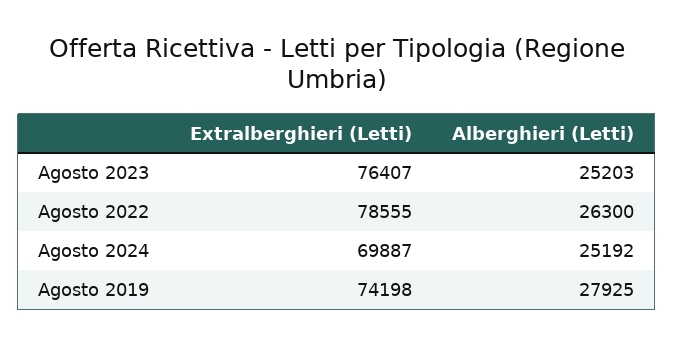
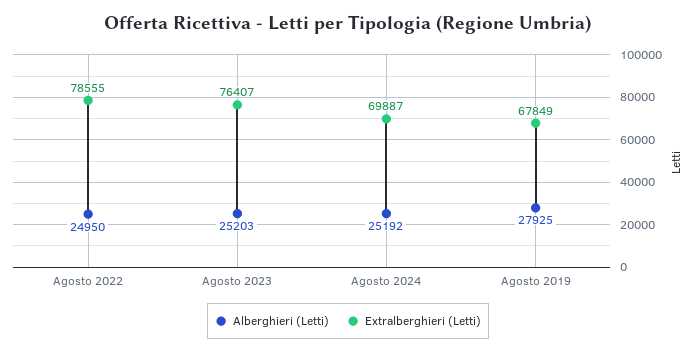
  {
    "Extralberghieri (Letti)": {
      "Agosto 2023": 76407,
      "Agosto 2022": 78555,
      "Agosto 2024": 69887,
-     "Agosto 2019": 74198
+     "Agosto 2019": 67849
    },
    "Alberghieri (Letti)": {
      "Agosto 2023": 25203,
-     "Agosto 2022": 26300,
+     "Agosto 2022": 24950,
      "Agosto 2024": 25192,
      "Agosto 2019": 27925
    }
  }

